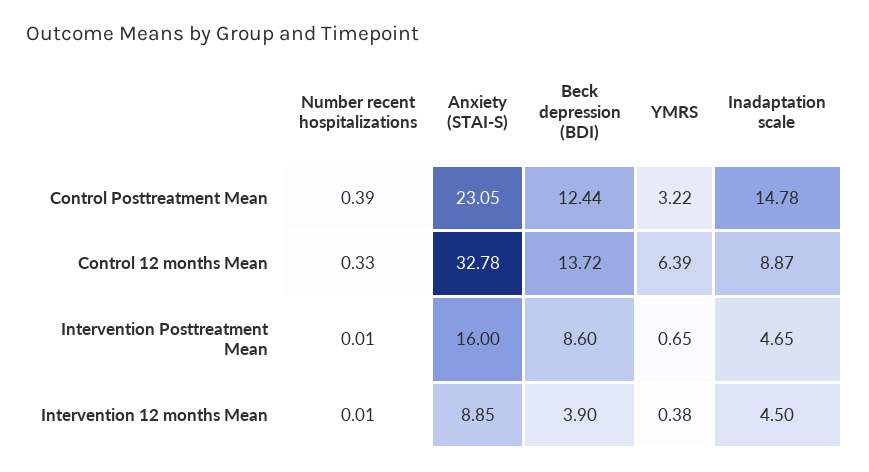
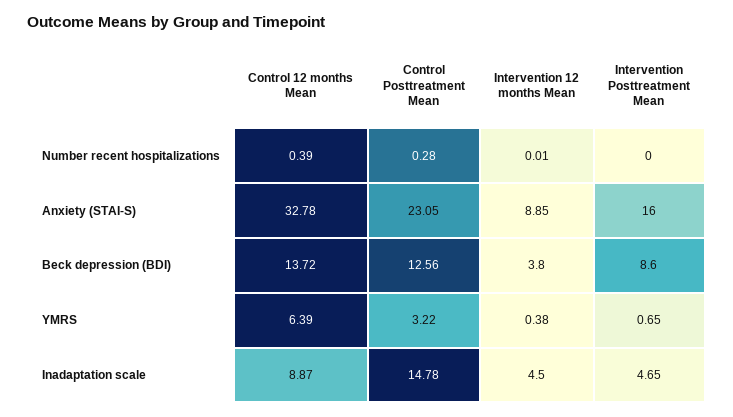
  {
    "Number recent hospitalizations": {
-     "Control Posttreatment Mean": 0.39,
+     "Control Posttreatment Mean": 0.28,
-     "Control 12 months Mean": 0.33,
+     "Control 12 months Mean": 0.39,
-     "Intervention Posttreatment Mean": 0.01,
+     "Intervention Posttreatment Mean": 0,
      "Intervention 12 months Mean": 0.01
    },
    "Anxiety (STAI-S)": {
      "Control Posttreatment Mean": 23.05,
      "Control 12 months Mean": 32.78,
      "Intervention Posttreatment Mean": 16,
      "Intervention 12 months Mean": 8.85
    },
    "Beck depression (BDI)": {
-     "Control Posttreatment Mean": 12.44,
+     "Control Posttreatment Mean": 12.56,
      "Control 12 months Mean": 13.72,
      "Intervention Posttreatment Mean": 8.6,
-     "Intervention 12 months Mean": 3.9
+     "Intervention 12 months Mean": 3.8
    },
    "YMRS": {
      "Control Posttreatment Mean": 3.22,
      "Control 12 months Mean": 6.39,
      "Intervention Posttreatment Mean": 0.65,
      "Intervention 12 months Mean": 0.38
    },
    "Inadaptation scale": {
      "Control Posttreatment Mean": 14.78,
      "Control 12 months Mean": 8.87,
      "Intervention Posttreatment Mean": 4.65,
      "Intervention 12 months Mean": 4.5
    }
  }

